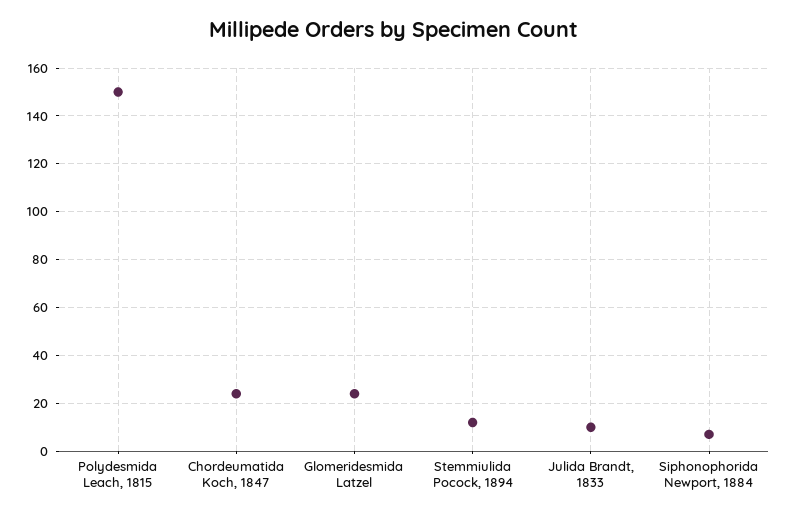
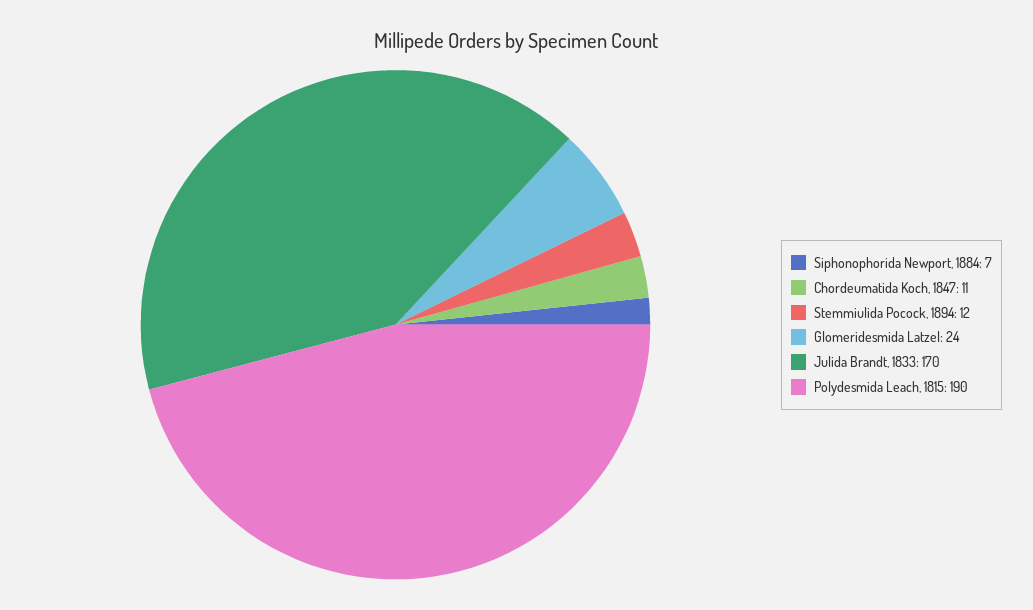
  {
-   "Polydesmida Leach, 1815": 150,
+   "Polydesmida Leach, 1815": 190,
-   "Chordeumatida Koch, 1847": 25,
+   "Chordeumatida Koch, 1847": 11,
    "Glomeridesmida Latzel": 24,
    "Stemmiulida Pocock, 1894": 12,
-   "Julida Brandt, 1833": 10,
+   "Julida Brandt, 1833": 170,
    "Siphonophorida Newport, 1884": 7
  }

